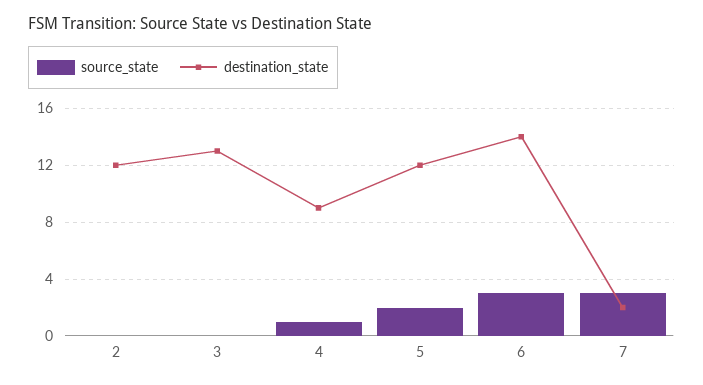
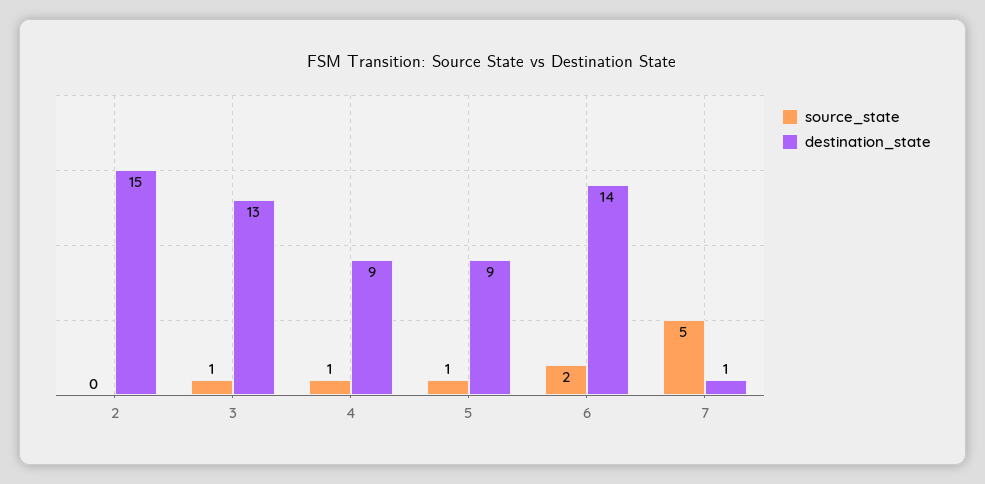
  {
    "source_state": {
      "2": 0,
-     "3": 0,
+     "3": 1,
      "4": 1,
-     "5": 2,
+     "5": 1,
-     "6": 3,
+     "6": 2,
-     "7": 3
+     "7": 5
    },
    "destination_state": {
-     "2": 12,
+     "2": 15,
      "3": 13,
      "4": 9,
-     "5": 12,
+     "5": 9,
      "6": 14,
-     "7": 2
+     "7": 1
    }
  }

